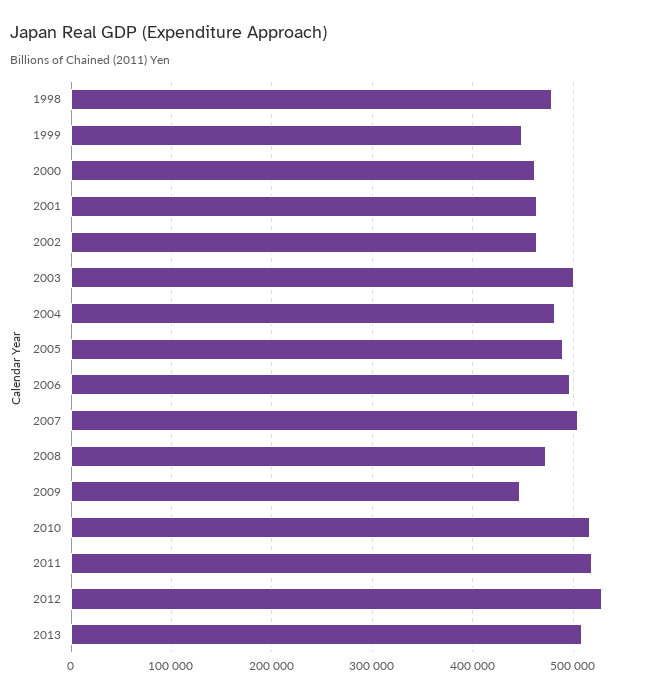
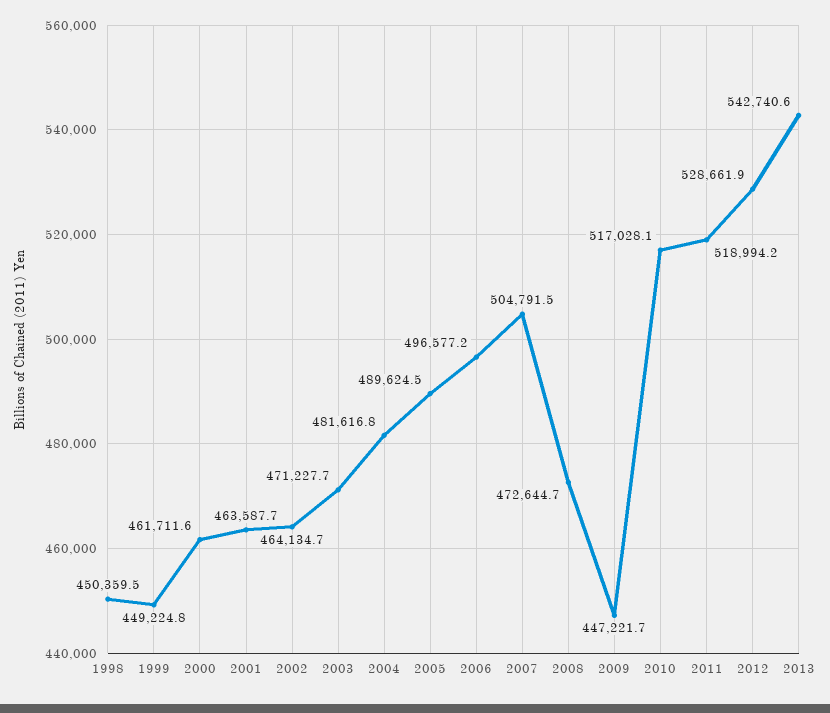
  {
-   "1998": 480000,
+   "1998": 450359.5,
    "1999": 449224.8,
    "2000": 461711.6,
    "2001": 463587.7,
    "2002": 464134.7,
-   "2003": 500000,
+   "2003": 471227.7,
    "2004": 481616.8,
    "2005": 489624.5,
    "2006": 496577.2,
    "2007": 504791.5,
    "2008": 472644.7,
    "2009": 447221.7,
    "2010": 517028.1,
    "2011": 518994.2,
    "2012": 528661.9,
-   "2013": 510000
+   "2013": 542740.6
  }

